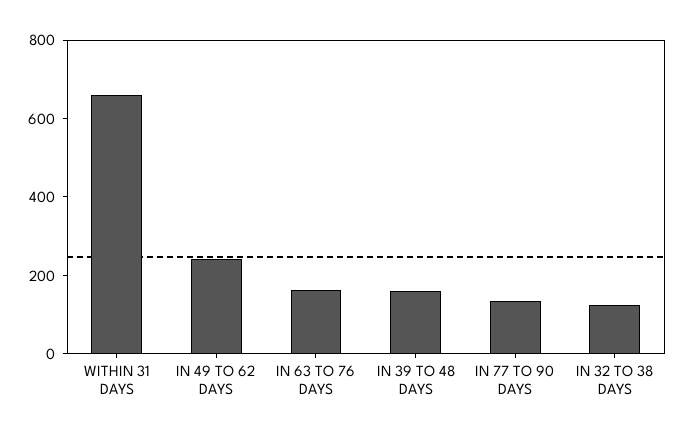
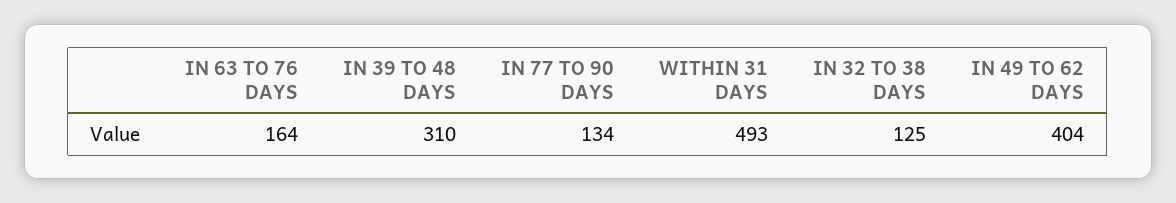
  {
-   "WITHIN 31 DAYS": 650,
+   "WITHIN 31 DAYS": 493,
-   "IN 49 TO 62 DAYS": 250,
+   "IN 49 TO 62 DAYS": 404,
    "IN 63 TO 76 DAYS": 164,
-   "IN 39 TO 48 DAYS": 150,
+   "IN 39 TO 48 DAYS": 310,
    "IN 77 TO 90 DAYS": 134,
    "IN 32 TO 38 DAYS": 125
  }

